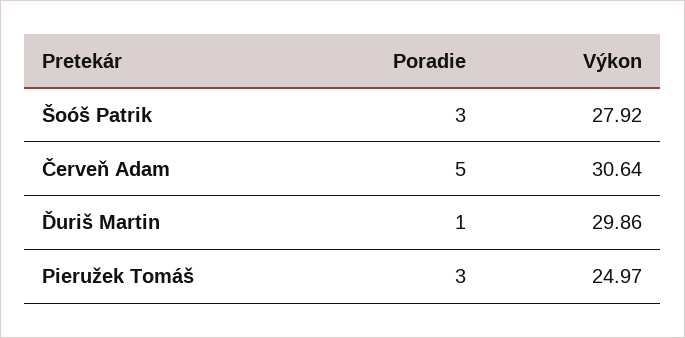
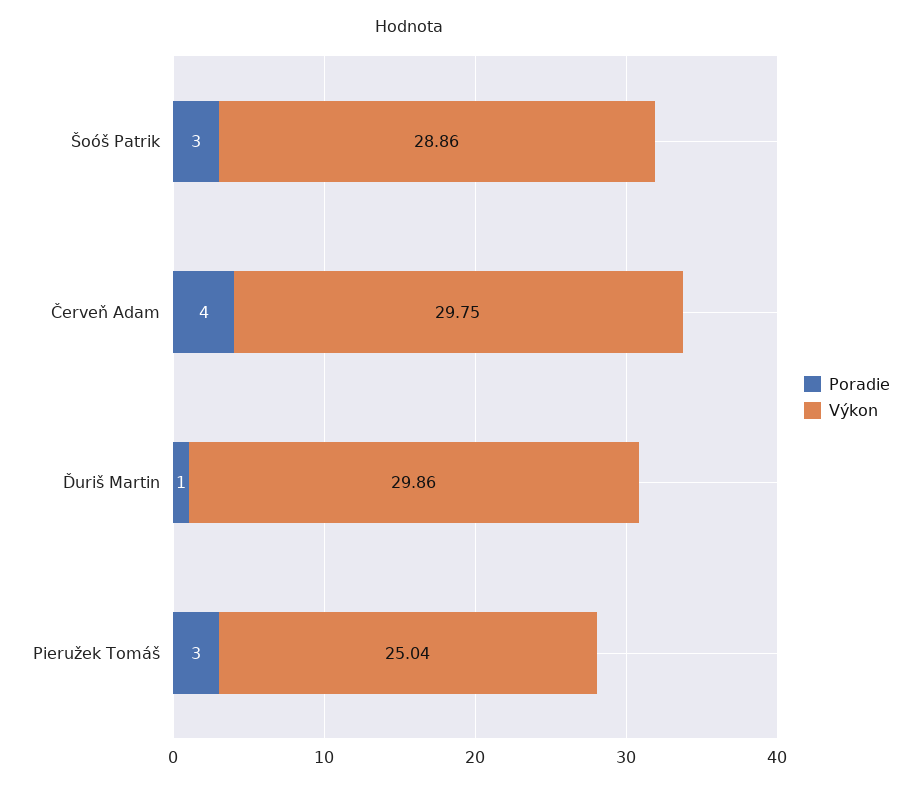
  {
    "Poradie": {
      "Šoóš Patrik": 3,
-     "Červeň Adam": 5,
+     "Červeň Adam": 4,
      "Ďuriš Martin": 1,
      "Pieružek Tomáš": 3
    },
    "Výkon": {
-     "Šoóš Patrik": 27.92,
+     "Šoóš Patrik": 28.86,
-     "Červeň Adam": 30.64,
+     "Červeň Adam": 29.75,
      "Ďuriš Martin": 29.86,
-     "Pieružek Tomáš": 24.97
+     "Pieružek Tomáš": 25.04
    }
  }

